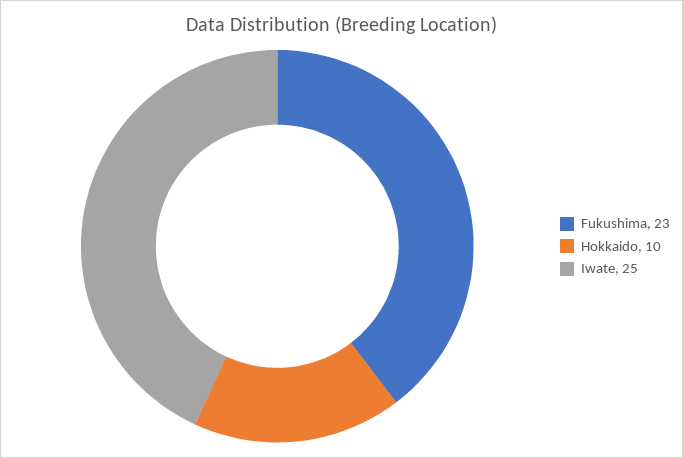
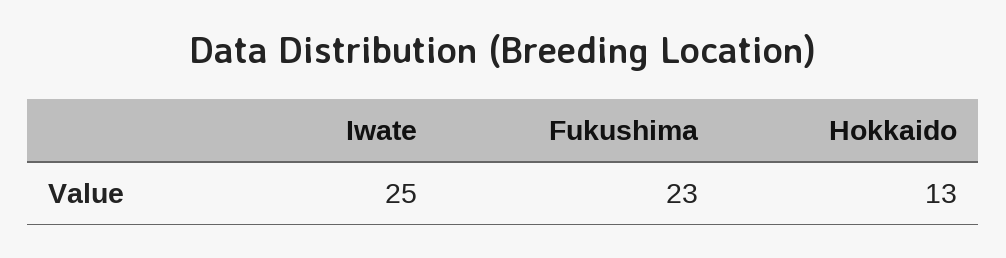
  {
    "Fukushima": 23,
-   "Hokkaido": 10,
+   "Hokkaido": 13,
    "Iwate": 25
  }

